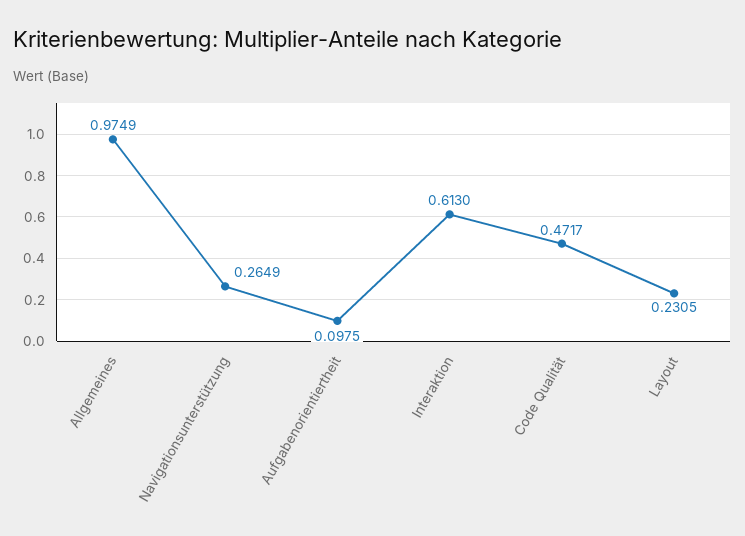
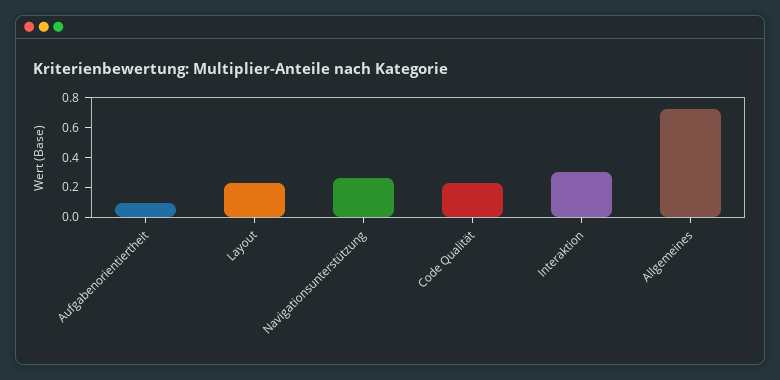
  {
-   "Allgemeines": 0.9749,
+   "Allgemeines": 0.7,
    "Navigationsunterstützung": 0.2649,
    "Aufgabenorientiertheit": 0.0975,
-   "Interaktion": 0.613,
+   "Interaktion": 0.3,
-   "Code Qualität": 0.4717,
+   "Code Qualität": 0.2,
    "Layout": 0.2305
  }

